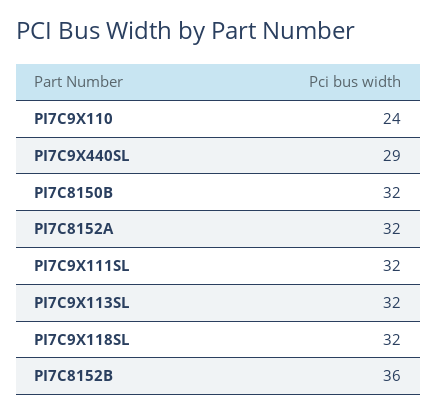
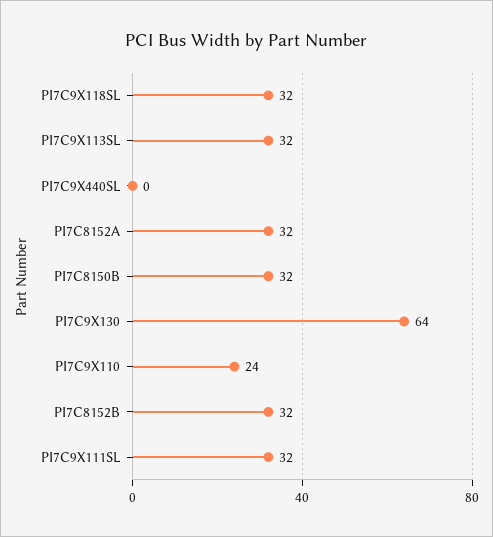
  {
    "PI7C9X110": 24,
-   "PI7C9X440SL": 29,
+   "PI7C9X440SL": 0,
    "PI7C8150B": 32,
    "PI7C8152A": 32,
    "PI7C9X111SL": 32,
    "PI7C9X113SL": 32,
    "PI7C9X118SL": 32,
-   "PI7C8152B": 36
+   "PI7C8152B": 32,
+   "PI7C9X130": 64
  }

